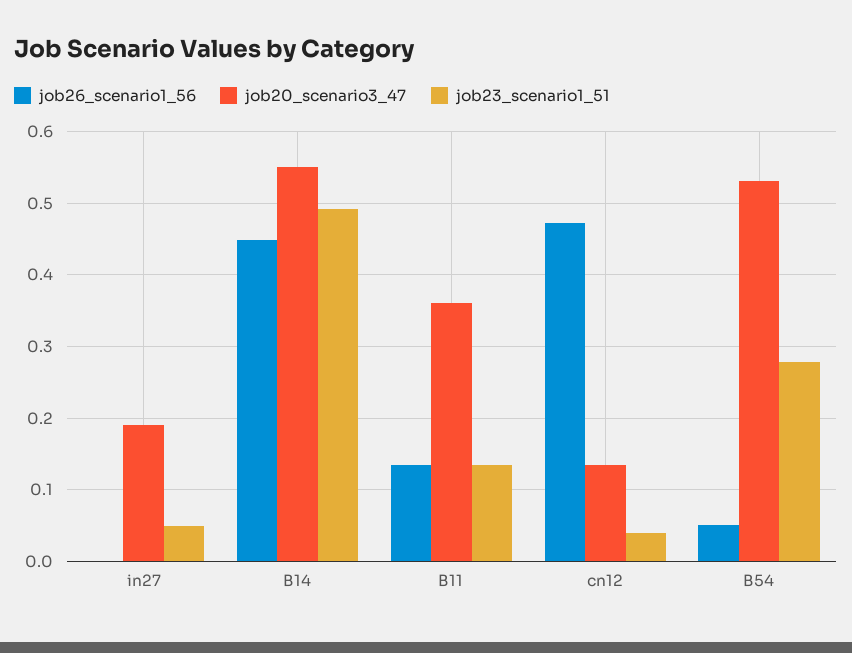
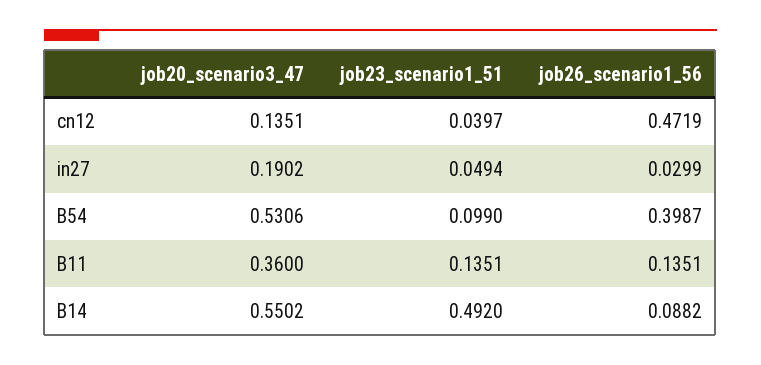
  {
    "job26_scenario1_56": {
-     "in27": 0,
+     "in27": 0.0299,
-     "B14": 0.45,
+     "B14": 0.0882,
      "B11": 0.1351,
      "cn12": 0.4719,
-     "B54": 0.05
+     "B54": 0.3987
    },
    "job20_scenario3_47": {
      "in27": 0.1902,
      "B14": 0.5502,
      "B11": 0.36,
      "cn12": 0.1351,
      "B54": 0.5306
    },
    "job23_scenario1_51": {
      "in27": 0.0494,
      "B14": 0.492,
      "B11": 0.1351,
      "cn12": 0.0397,
-     "B54": 0.28
+     "B54": 0.099
    }
  }

